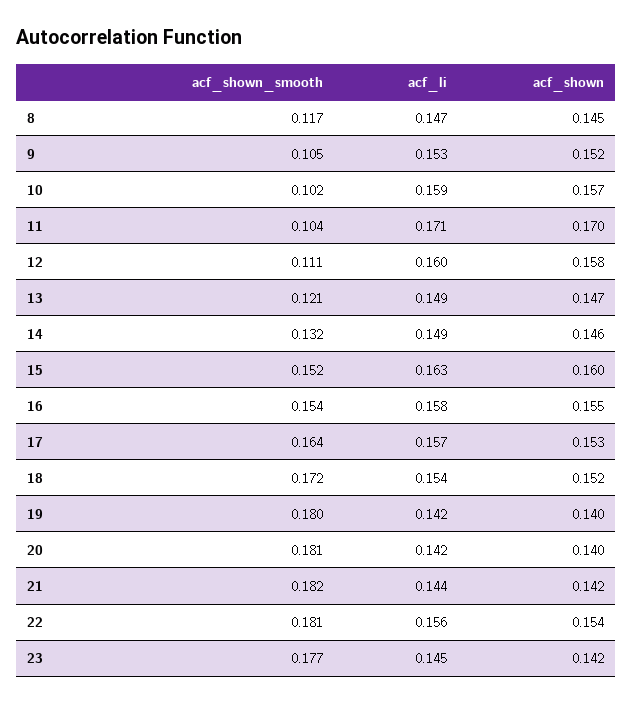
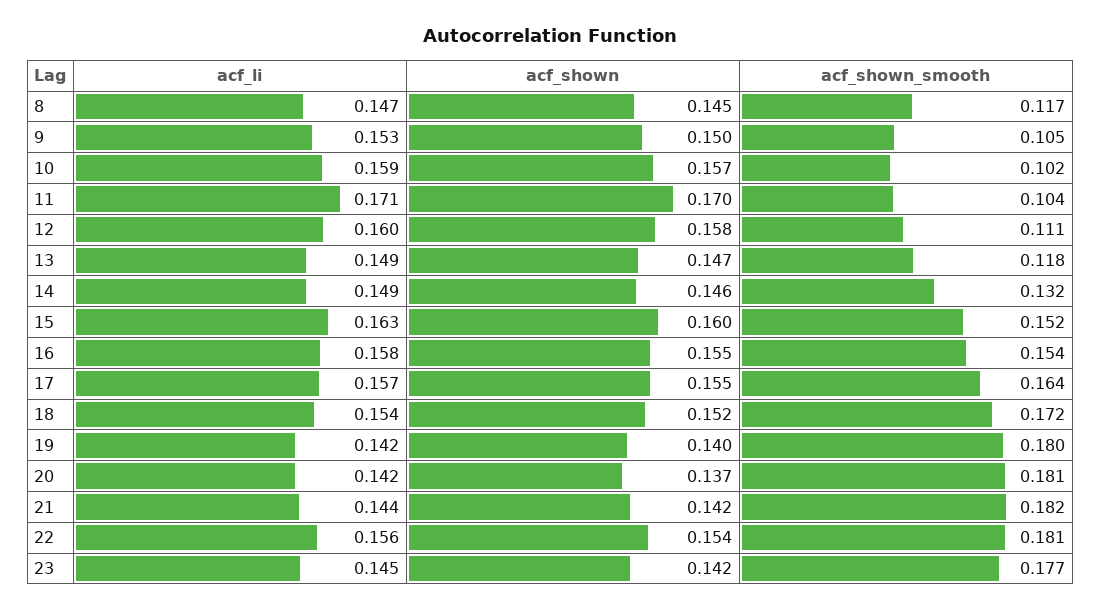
  {
    "acf_shown_smooth": {
      "8": 0.117,
      "9": 0.105,
      "10": 0.102,
      "11": 0.104,
      "12": 0.111,
-     "13": 0.121,
+     "13": 0.118,
      "14": 0.132,
      "15": 0.152,
      "16": 0.154,
      "17": 0.164,
      "18": 0.172,
      "19": 0.18,
      "20": 0.181,
      "21": 0.182,
      "22": 0.181,
      "23": 0.177
    },
    "acf_li": {
      "8": 0.147,
      "9": 0.153,
      "10": 0.159,
      "11": 0.171,
      "12": 0.16,
      "13": 0.149,
      "14": 0.149,
      "15": 0.163,
      "16": 0.158,
      "17": 0.157,
      "18": 0.154,
      "19": 0.142,
      "20": 0.142,
      "21": 0.144,
      "22": 0.156,
      "23": 0.145
    },
    "acf_shown": {
      "8": 0.145,
-     "9": 0.152,
+     "9": 0.15,
      "10": 0.157,
      "11": 0.17,
      "12": 0.158,
      "13": 0.147,
      "14": 0.146,
      "15": 0.16,
      "16": 0.155,
-     "17": 0.153,
+     "17": 0.155,
      "18": 0.152,
      "19": 0.14,
-     "20": 0.14,
+     "20": 0.137,
      "21": 0.142,
      "22": 0.154,
      "23": 0.142
    }
  }

